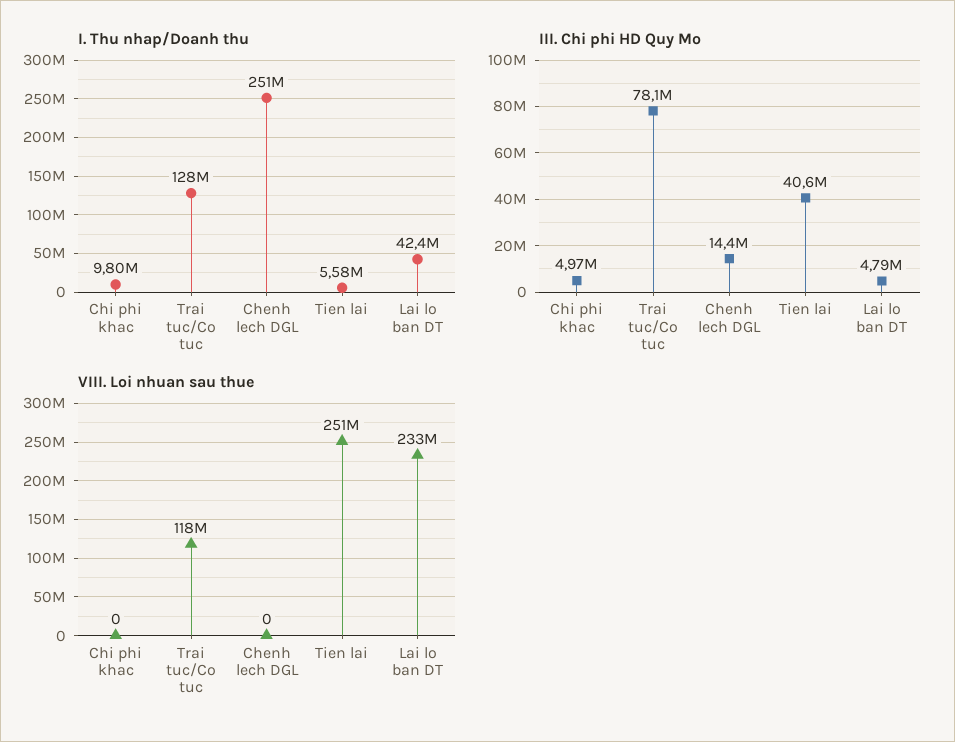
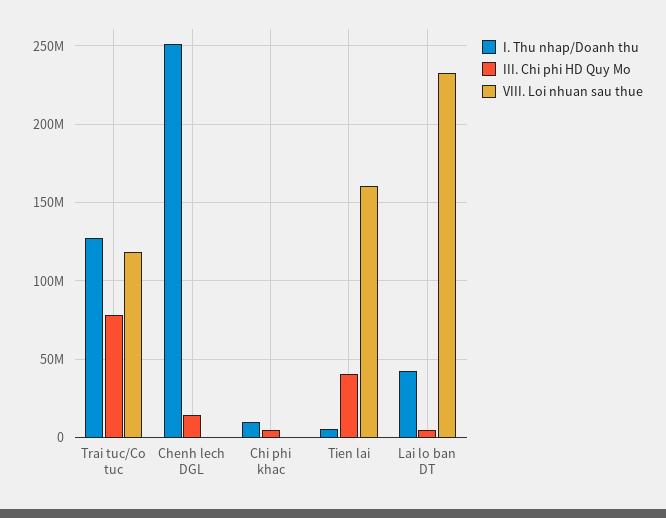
  {
    "I. Thu nhap/Doanh thu": {
      "Chi phi khac": 9800000,
      "Trai tuc/Co tuc": 128000000,
      "Chenh lech DGL": 251000000,
      "Tien lai": 5580000,
      "Lai lo ban DT": 42400000
    },
    "III. Chi phi HD Quy Mo": {
      "Chi phi khac": 4970000,
      "Trai tuc/Co tuc": 78100000,
      "Chenh lech DGL": 14400000,
      "Tien lai": 40600000,
      "Lai lo ban DT": 4790000
    },
    "VIII. Loi nhuan sau thue": {
      "Chi phi khac": 0,
      "Trai tuc/Co tuc": 118000000,
      "Chenh lech DGL": 0,
-     "Tien lai": 251000000,
+     "Tien lai": 160000000,
      "Lai lo ban DT": 233000000
    }
  }

